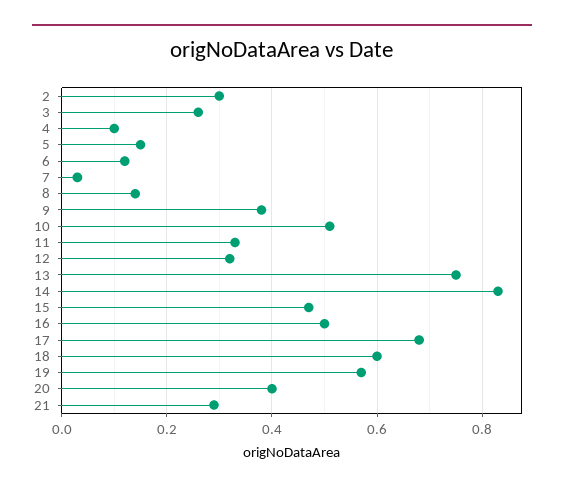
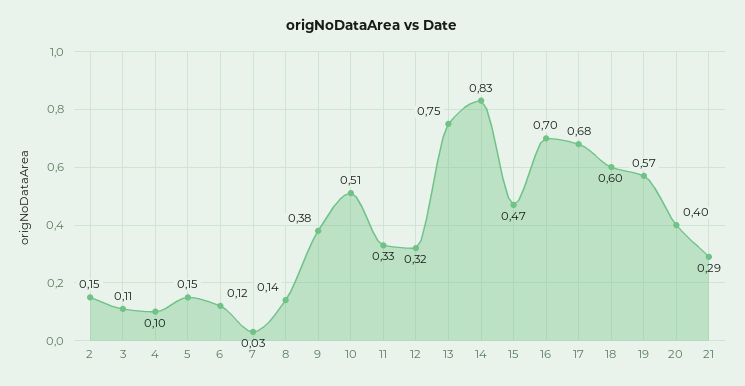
  {
-   "2": 0.3,
+   "2": 0.15,
-   "3": 0.25,
+   "3": 0.11,
    "4": 0.1,
    "5": 0.15,
    "6": 0.12,
    "7": 0.03,
    "8": 0.14,
    "9": 0.38,
    "10": 0.51,
    "11": 0.33,
    "12": 0.32,
    "13": 0.75,
    "14": 0.83,
    "15": 0.47,
-   "16": 0.5,
+   "16": 0.7,
    "17": 0.68,
    "18": 0.6,
    "19": 0.57,
    "20": 0.4,
    "21": 0.29
  }

